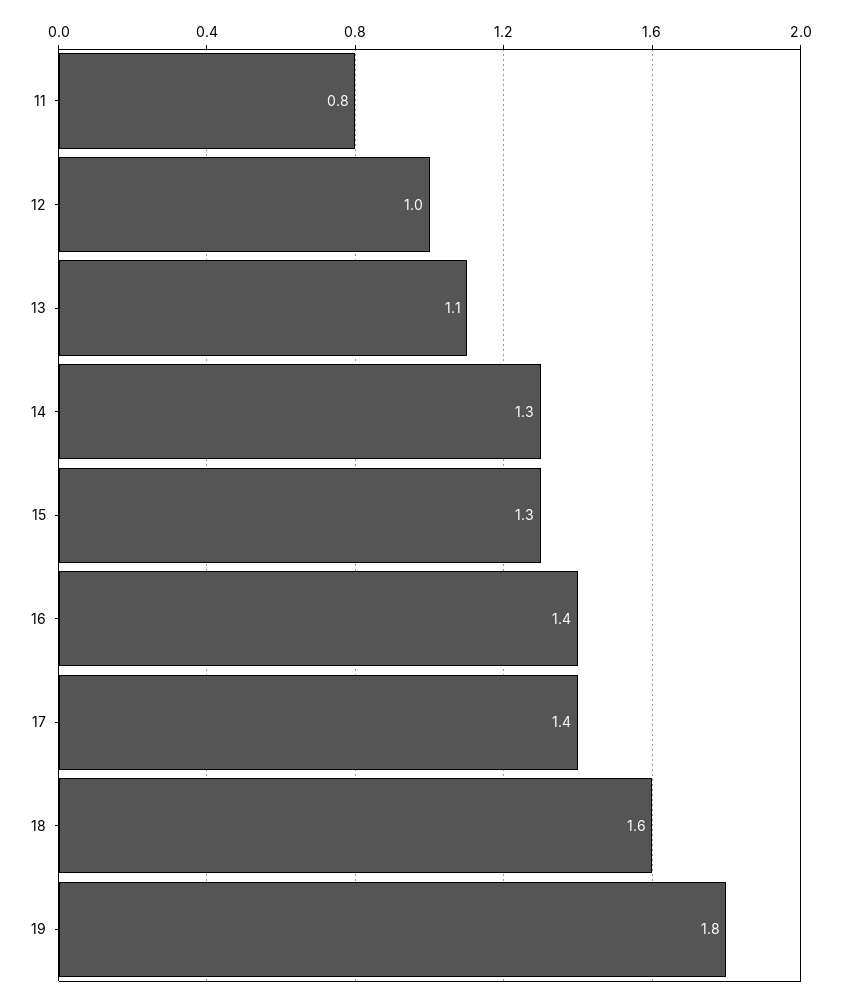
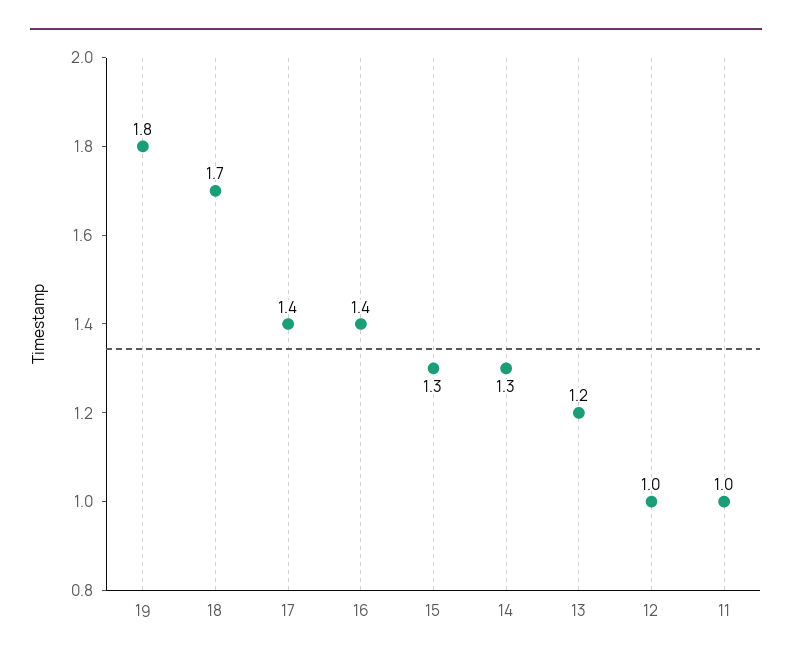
  {
-   "11": 0.8,
+   "11": 1,
    "12": 1,
-   "13": 1.1,
+   "13": 1.2,
    "14": 1.3,
    "15": 1.3,
    "16": 1.4,
    "17": 1.4,
-   "18": 1.6,
+   "18": 1.7,
    "19": 1.8
  }

